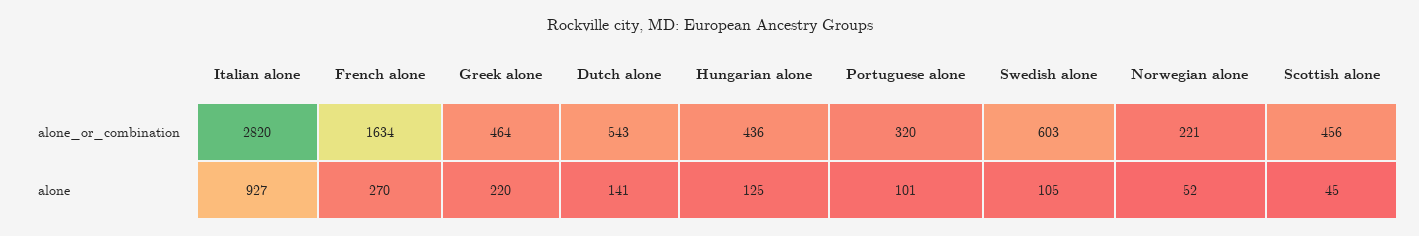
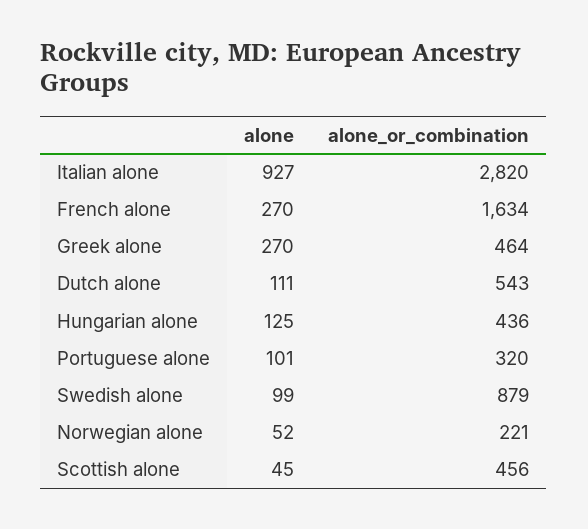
  {
    "Italian alone": {
      "alone_or_combination": 2820,
      "alone": 927
    },
    "French alone": {
      "alone_or_combination": 1634,
      "alone": 270
    },
    "Greek alone": {
      "alone_or_combination": 464,
-     "alone": 220
+     "alone": 270
    },
    "Dutch alone": {
      "alone_or_combination": 543,
-     "alone": 141
+     "alone": 111
    },
    "Hungarian alone": {
      "alone_or_combination": 436,
      "alone": 125
    },
    "Portuguese alone": {
      "alone_or_combination": 320,
      "alone": 101
    },
    "Swedish alone": {
-     "alone_or_combination": 603,
+     "alone_or_combination": 879,
-     "alone": 105
+     "alone": 99
    },
    "Norwegian alone": {
      "alone_or_combination": 221,
      "alone": 52
    },
    "Scottish alone": {
      "alone_or_combination": 456,
      "alone": 45
    }
  }

